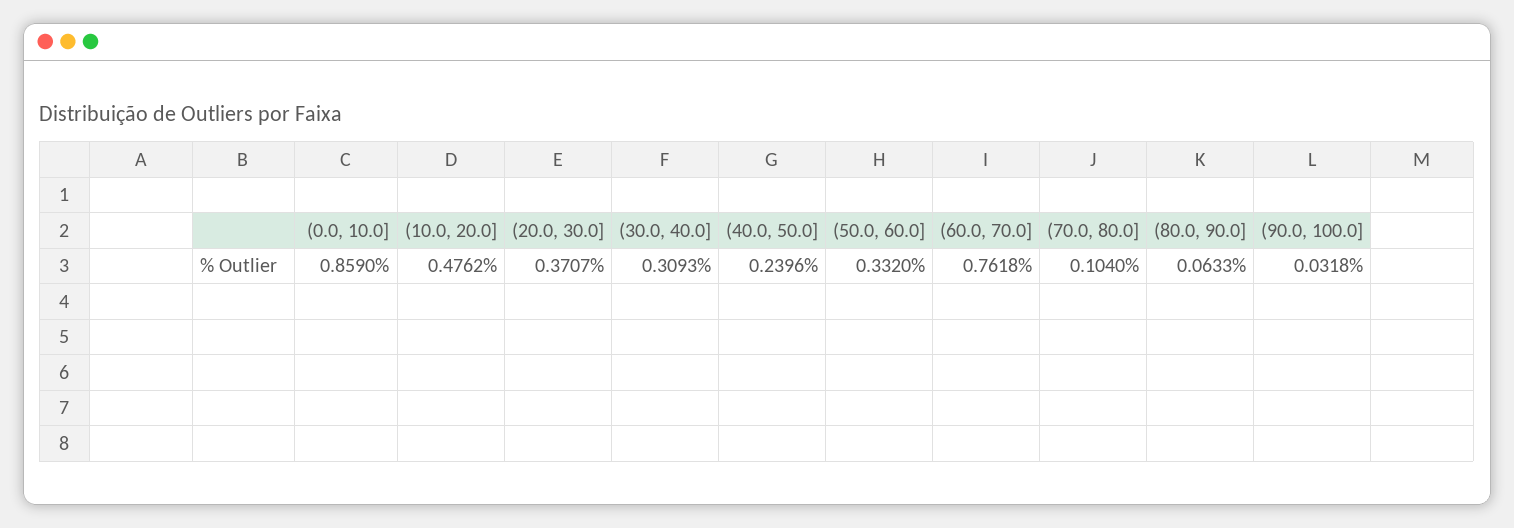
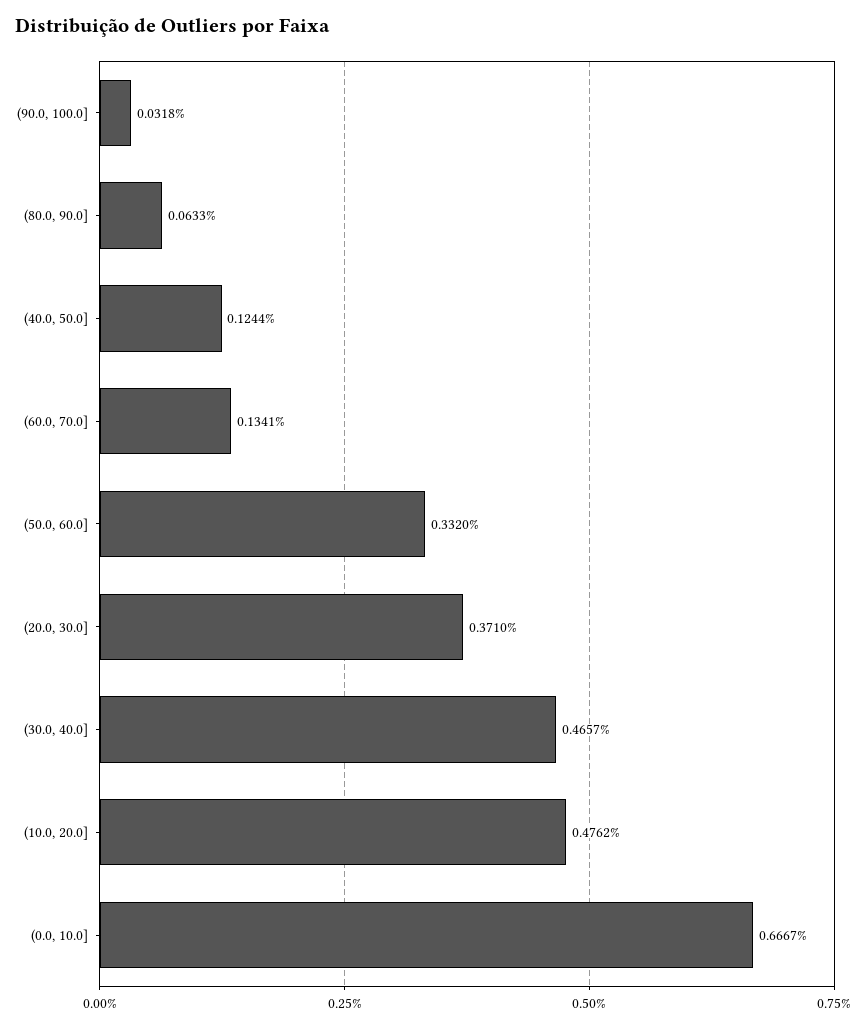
  {
-   "(0.0, 10.0]": 0.859,
+   "(0.0, 10.0]": 0.6667,
    "(10.0, 20.0]": 0.4762,
-   "(20.0, 30.0]": 0.3707,
+   "(20.0, 30.0]": 0.371,
-   "(30.0, 40.0]": 0.3093,
+   "(30.0, 40.0]": 0.4657,
-   "(40.0, 50.0]": 0.2396,
+   "(40.0, 50.0]": 0.1244,
    "(50.0, 60.0]": 0.332,
-   "(60.0, 70.0]": 0.7618,
+   "(60.0, 70.0]": 0.1341,
-   "(70.0, 80.0]": 0.104,
    "(80.0, 90.0]": 0.0633,
    "(90.0, 100.0]": 0.0318
  }

